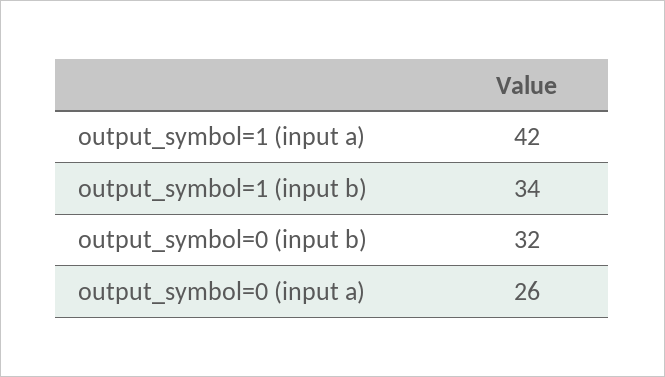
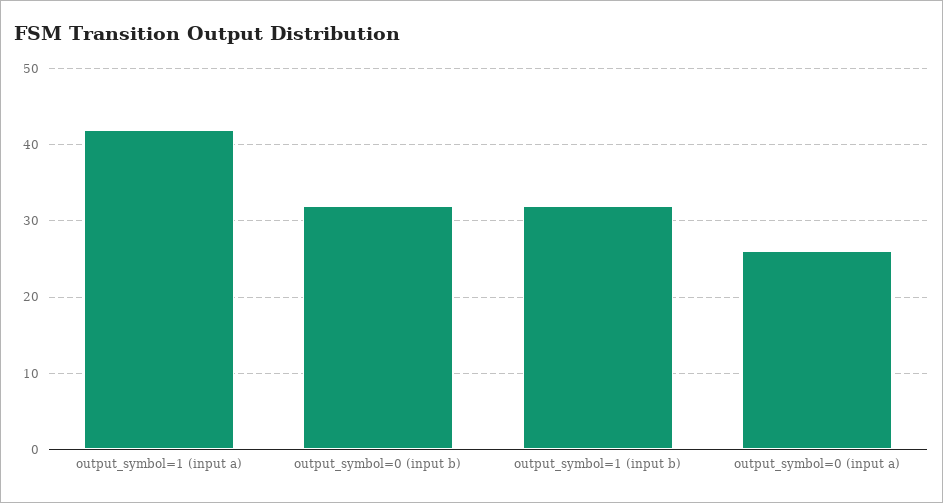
  {
    "output_symbol=1 (input a)": 42,
-   "output_symbol=1 (input b)": 34,
+   "output_symbol=1 (input b)": 32,
    "output_symbol=0 (input b)": 32,
    "output_symbol=0 (input a)": 26
  }

